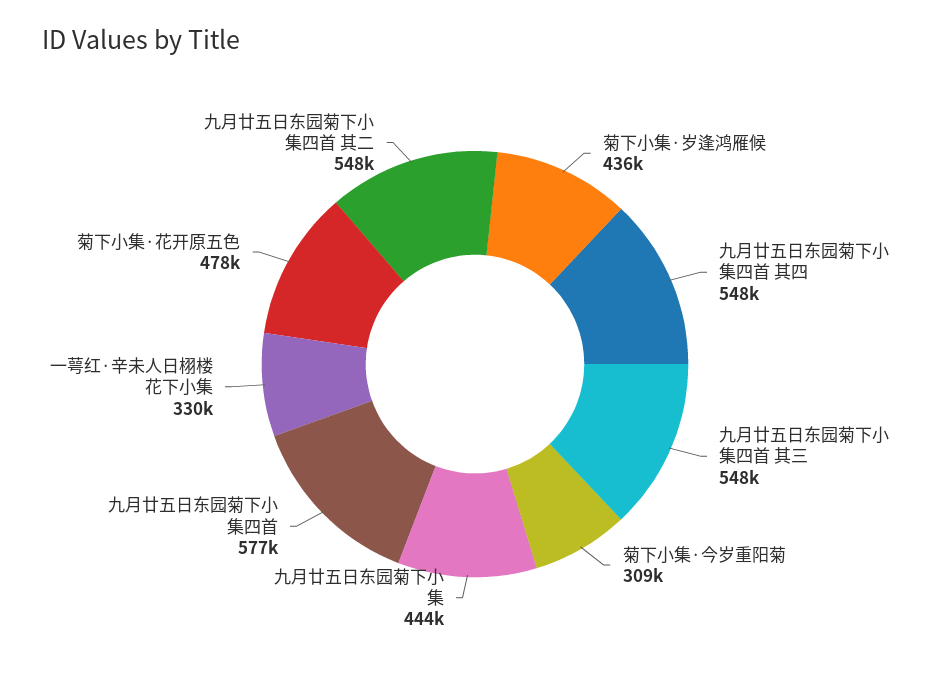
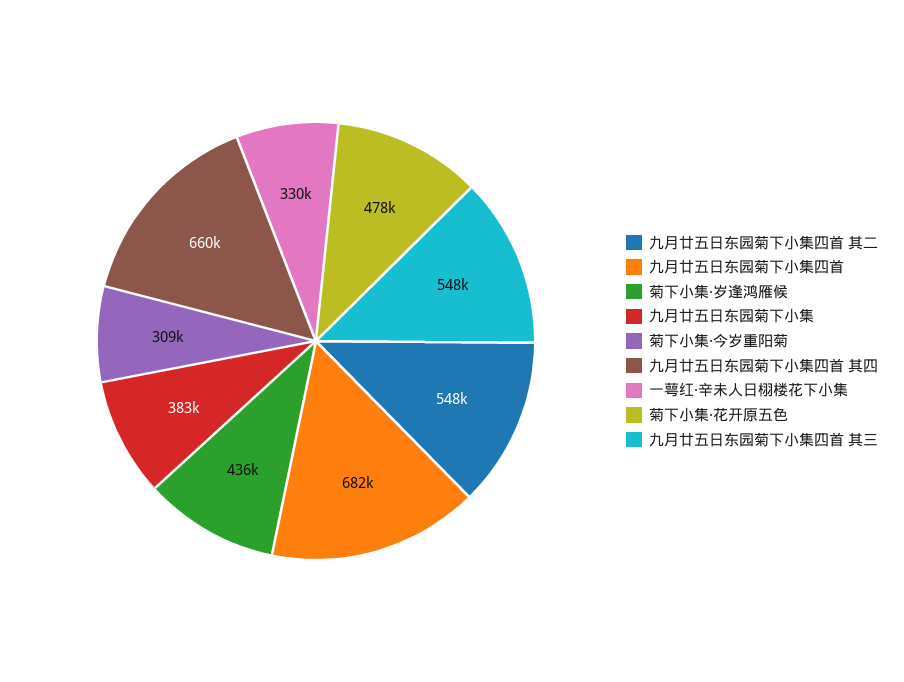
  {
    "菊下小集·岁逢鸿雁候": 436000,
-   "九月廿五日东园菊下小集四首 其四": 548000,
+   "九月廿五日东园菊下小集四首 其四": 660000,
    "九月廿五日东园菊下小集四首 其三": 548000,
    "菊下小集·今岁重阳菊": 309000,
-   "九月廿五日东园菊下小集": 444000,
+   "九月廿五日东园菊下小集": 383000,
-   "九月廿五日东园菊下小集四首": 577000,
+   "九月廿五日东园菊下小集四首": 682000,
    "一萼红·辛未人日栩楼花下小集": 330000,
    "菊下小集·花开原五色": 478000,
    "九月廿五日东园菊下小集四首 其二": 548000
  }

